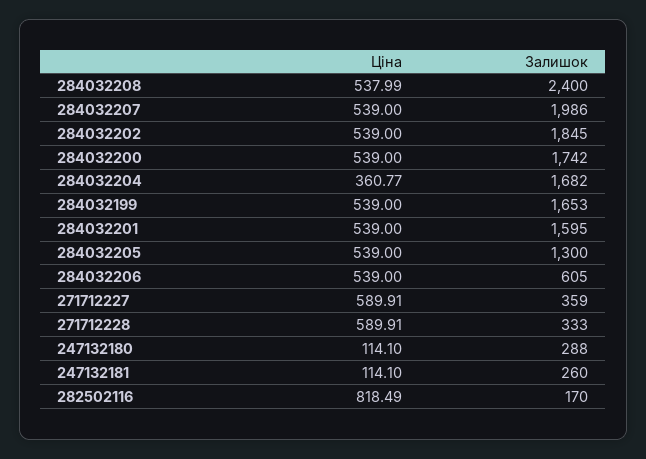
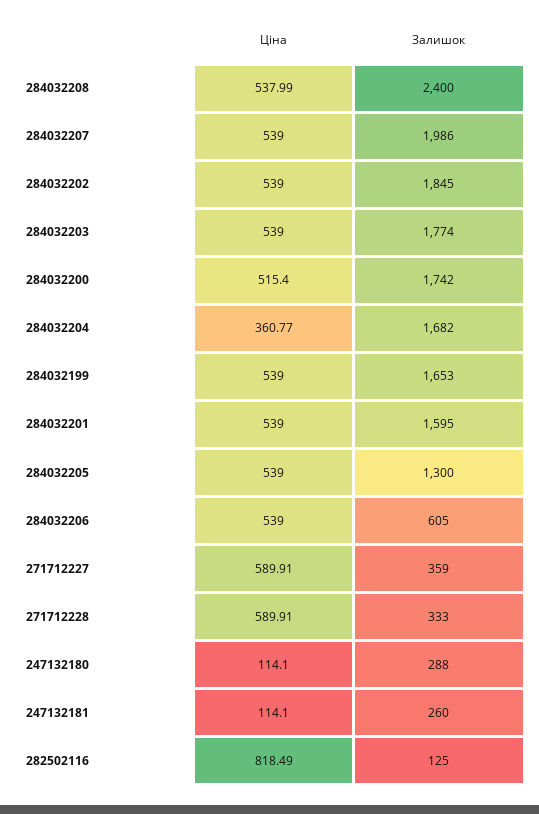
  {
    "Ціна": {
      "284032208": 537.99,
      "284032207": 539,
      "284032202": 539,
-     "284032200": 539,
+     "284032200": 515.4,
      "284032204": 360.77,
      "284032199": 539,
      "284032201": 539,
      "284032205": 539,
      "284032206": 539,
      "271712227": 589.91,
      "271712228": 589.91,
      "247132180": 114.1,
      "247132181": 114.1,
-     "282502116": 818.49
+     "282502116": 818.49,
+     "284032203": 539
    },
    "Залишок": {
      "284032208": 2400,
      "284032207": 1986,
      "284032202": 1845,
      "284032200": 1742,
      "284032204": 1682,
      "284032199": 1653,
      "284032201": 1595,
      "284032205": 1300,
      "284032206": 605,
      "271712227": 359,
      "271712228": 333,
      "247132180": 288,
      "247132181": 260,
-     "282502116": 170
+     "282502116": 125,
+     "284032203": 1774
    }
  }

